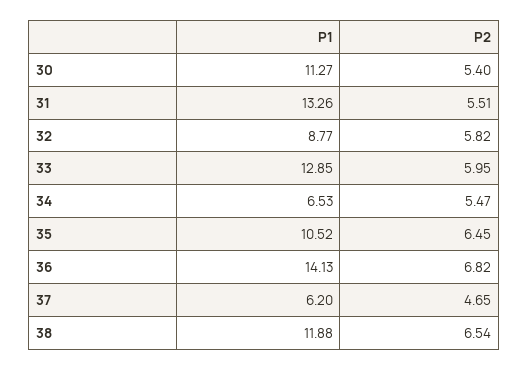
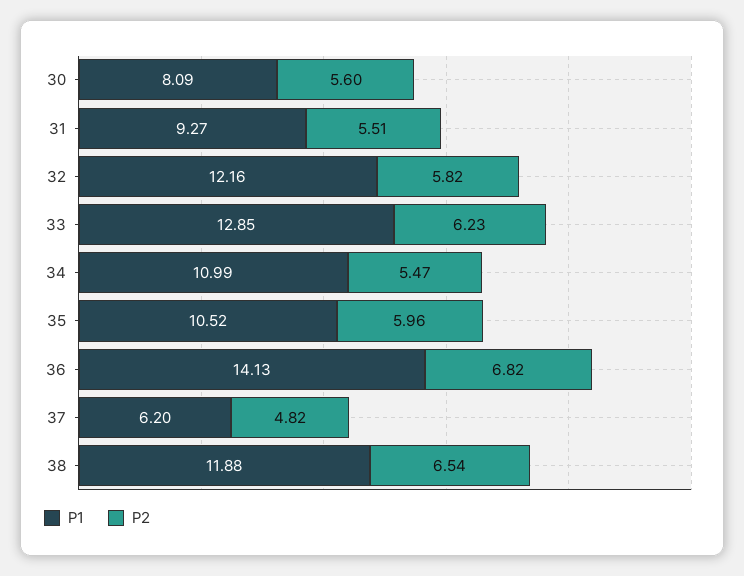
  {
    "P1": {
-     "30": 11.27,
+     "30": 8.09,
-     "31": 13.26,
+     "31": 9.27,
-     "32": 8.77,
+     "32": 12.16,
      "33": 12.85,
-     "34": 6.53,
+     "34": 10.99,
      "35": 10.52,
      "36": 14.13,
      "37": 6.2,
      "38": 11.88
    },
    "P2": {
-     "30": 5.4,
+     "30": 5.6,
      "31": 5.51,
      "32": 5.82,
-     "33": 5.95,
+     "33": 6.23,
      "34": 5.47,
-     "35": 6.45,
+     "35": 5.96,
      "36": 6.82,
-     "37": 4.65,
+     "37": 4.82,
      "38": 6.54
    }
  }

